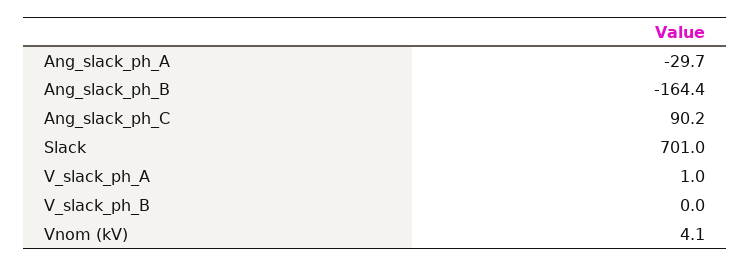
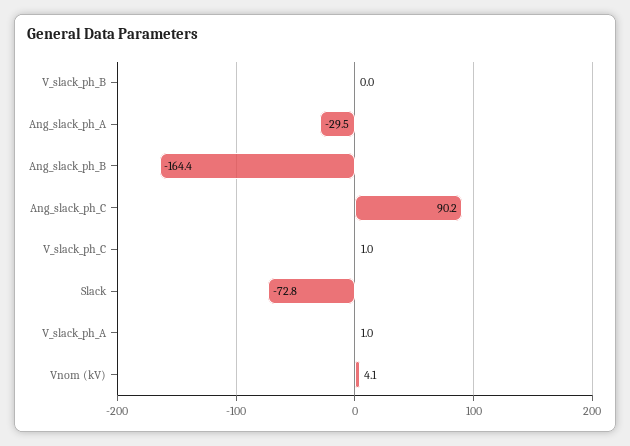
  {
-   "Ang_slack_ph_A": -29.7,
+   "Ang_slack_ph_A": -29.5,
    "Ang_slack_ph_B": -164.4,
    "Ang_slack_ph_C": 90.2,
-   "Slack": 701,
+   "Slack": -72.8,
    "V_slack_ph_A": 1,
    "V_slack_ph_B": 0,
-   "Vnom (kV)": 4.1
+   "Vnom (kV)": 4.1,
+   "V_slack_ph_C": 1
  }

